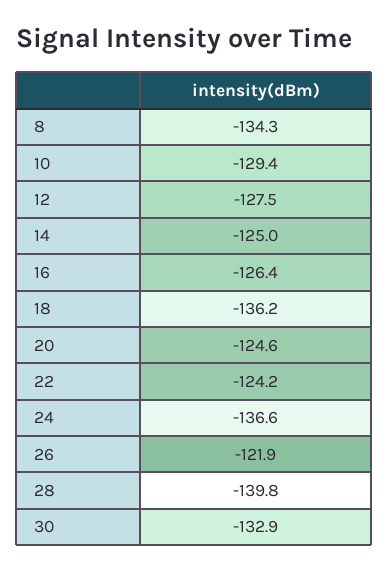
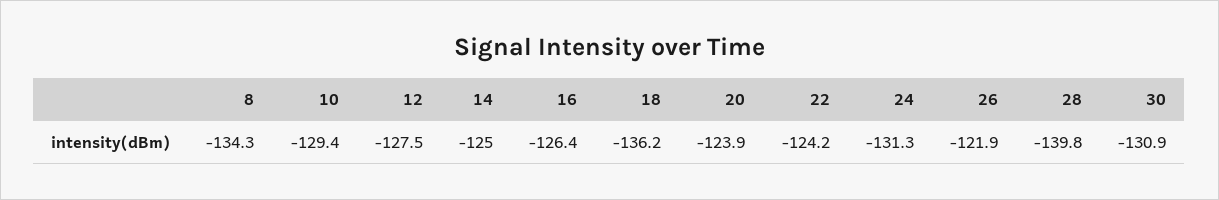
  {
    "8": -134.3,
    "10": -129.4,
    "12": -127.5,
    "14": -125,
    "16": -126.4,
    "18": -136.2,
-   "20": -124.6,
+   "20": -123.9,
    "22": -124.2,
-   "24": -136.6,
+   "24": -131.3,
    "26": -121.9,
    "28": -139.8,
-   "30": -132.9
+   "30": -130.9
  }

